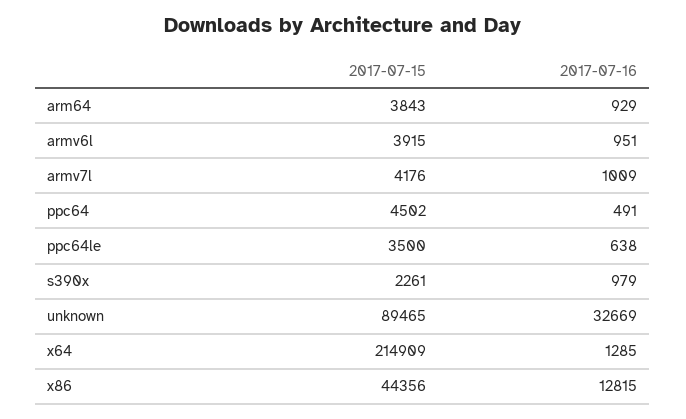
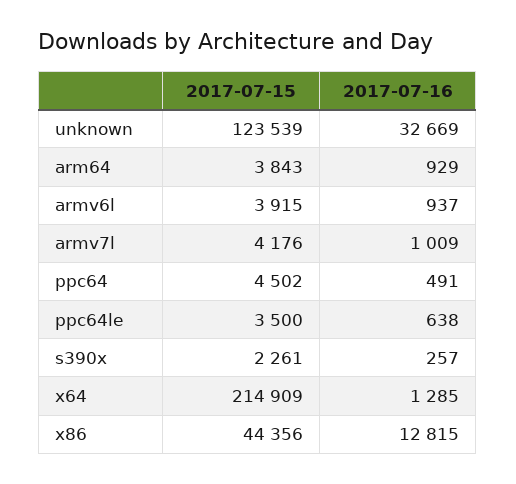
  {
    "2017-07-15": {
      "arm64": 3843,
      "armv6l": 3915,
      "armv7l": 4176,
      "ppc64": 4502,
      "ppc64le": 3500,
      "s390x": 2261,
-     "unknown": 89465,
+     "unknown": 123539,
      "x64": 214909,
      "x86": 44356
    },
    "2017-07-16": {
      "arm64": 929,
-     "armv6l": 951,
+     "armv6l": 937,
      "armv7l": 1009,
      "ppc64": 491,
      "ppc64le": 638,
-     "s390x": 979,
+     "s390x": 257,
      "unknown": 32669,
      "x64": 1285,
      "x86": 12815
    }
  }

